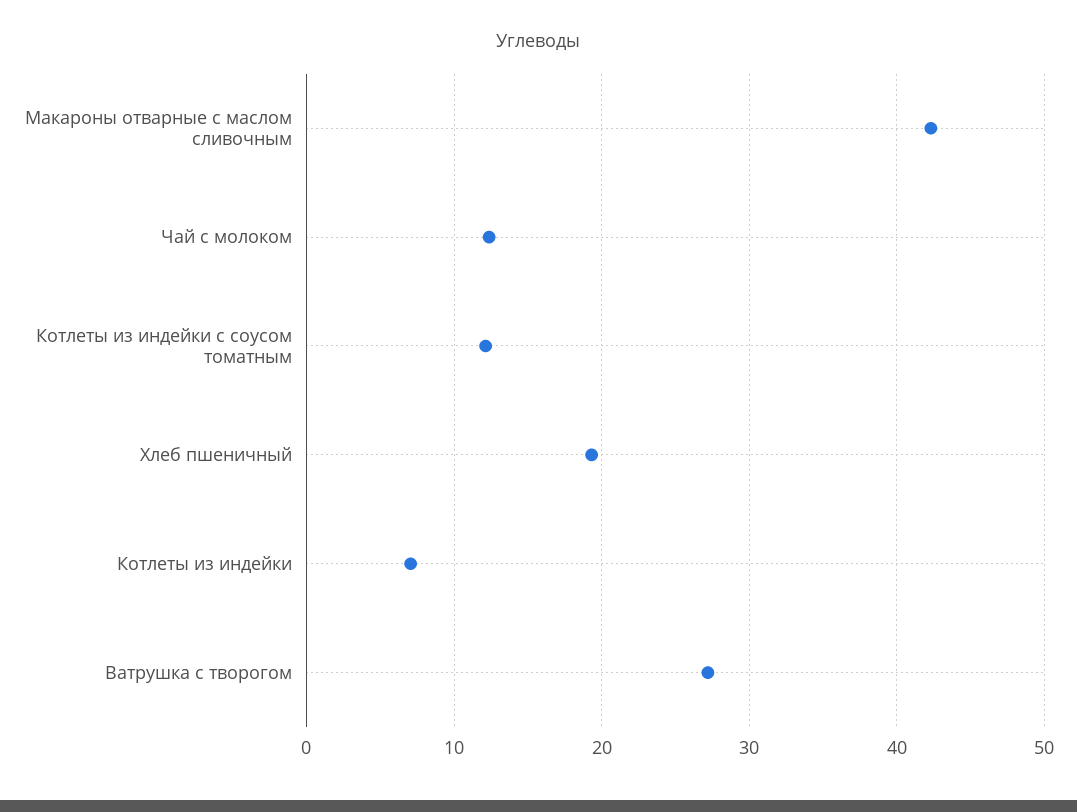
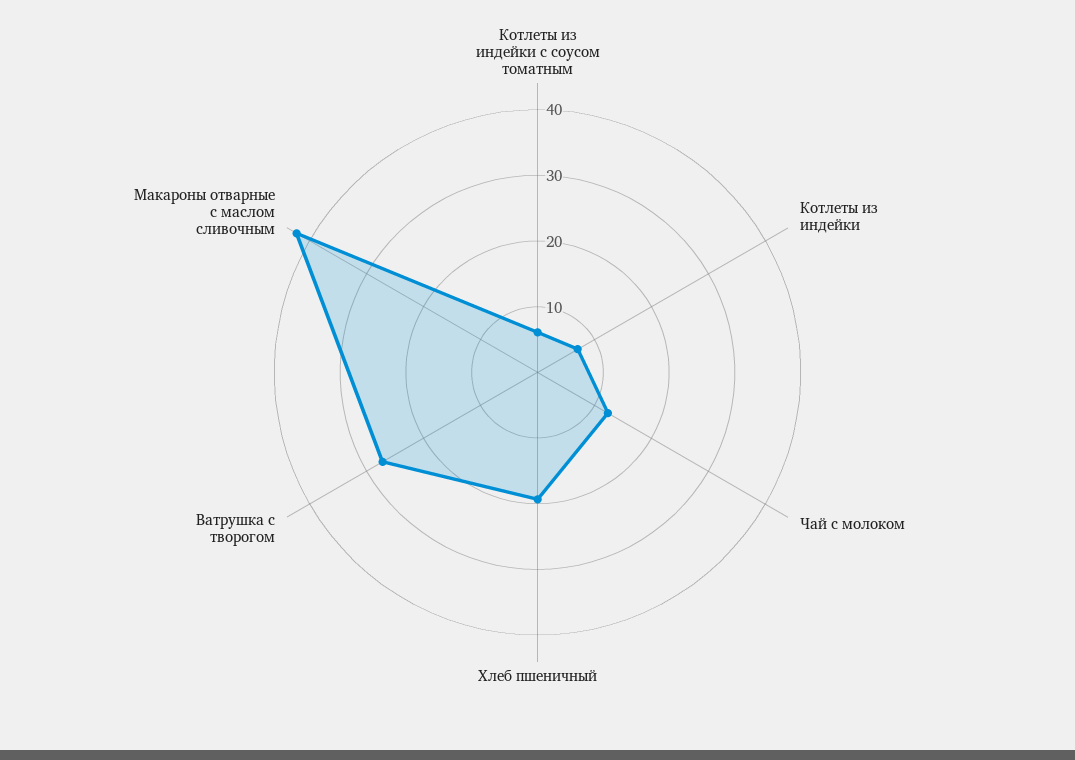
  {
    "Макароны отварные с маслом сливочным": 42,
    "Чай с молоком": 12,
-   "Котлеты из индейки с соусом томатным": 12,
+   "Котлеты из индейки с соусом томатным": 6,
    "Хлеб пшеничный": 19,
    "Котлеты из индейки": 7,
    "Ватрушка с творогом": 27
  }

